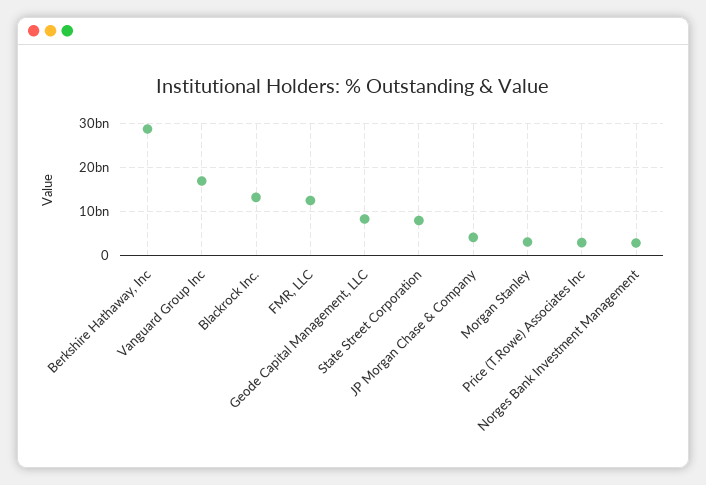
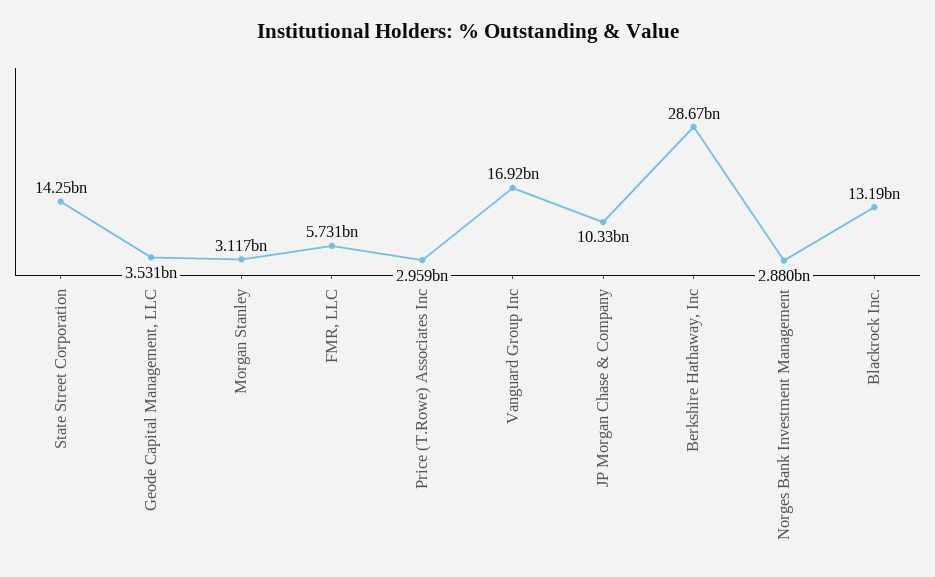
  {
    "Berkshire Hathaway, Inc": 28670000000,
    "Vanguard Group Inc": 16920000000,
    "Blackrock Inc.": 13190000000,
-   "FMR, LLC": 12000000000,
+   "FMR, LLC": 5731000000,
-   "Geode Capital Management, LLC": 8000000000,
+   "Geode Capital Management, LLC": 3531000000,
-   "State Street Corporation": 8000000000,
+   "State Street Corporation": 14250000000,
-   "JP Morgan Chase & Company": 4000000000,
+   "JP Morgan Chase & Company": 10330000000,
    "Morgan Stanley": 3117000000,
    "Price (T.Rowe) Associates Inc": 2959000000,
    "Norges Bank Investment Management": 2880000000
  }

